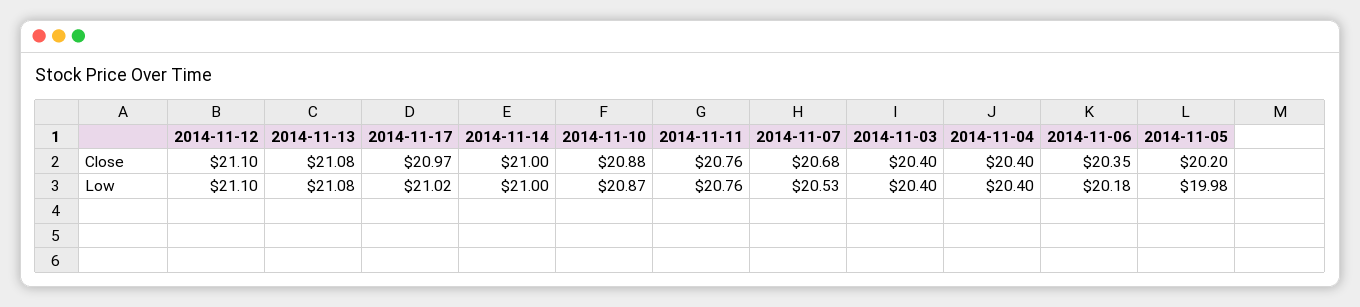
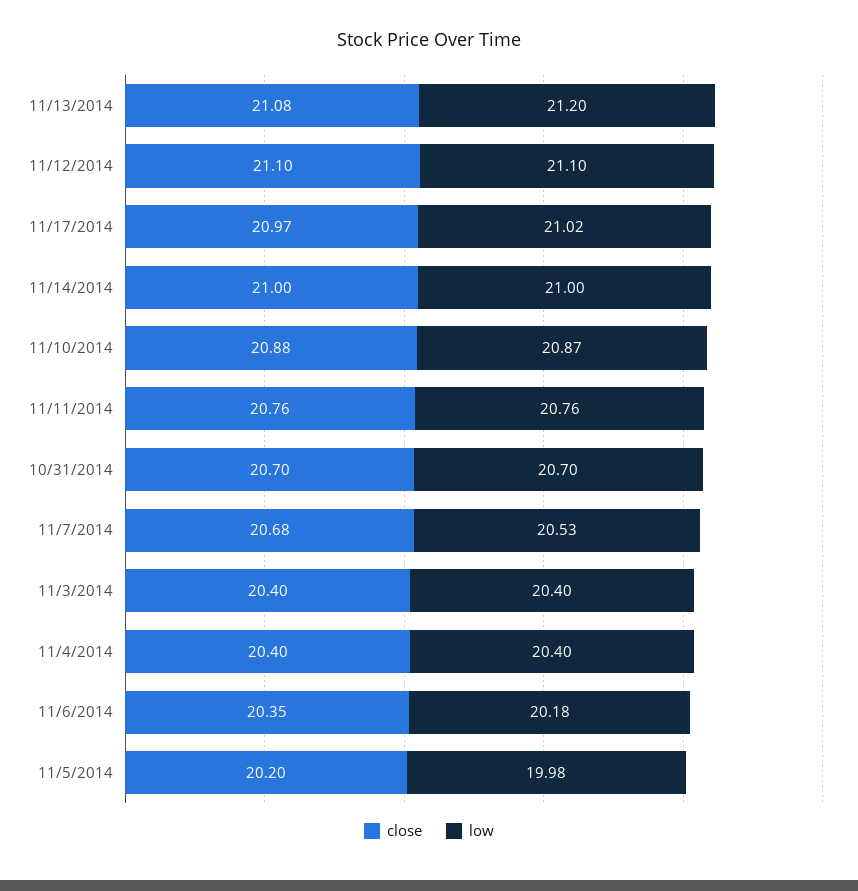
  {
    "Close": {
      "2014-11-12": 21.1,
      "2014-11-13": 21.08,
      "2014-11-17": 20.97,
      "2014-11-14": 21,
      "2014-11-10": 20.88,
      "2014-11-11": 20.76,
      "2014-11-07": 20.68,
      "2014-11-03": 20.4,
      "2014-11-04": 20.4,
      "2014-11-06": 20.35,
-     "2014-11-05": 20.2
+     "2014-11-05": 20.2,
+     "10/31/2014": 20.7
    },
    "Low": {
      "2014-11-12": 21.1,
-     "2014-11-13": 21.08,
+     "2014-11-13": 21.2,
      "2014-11-17": 21.02,
      "2014-11-14": 21,
      "2014-11-10": 20.87,
      "2014-11-11": 20.76,
      "2014-11-07": 20.53,
      "2014-11-03": 20.4,
      "2014-11-04": 20.4,
      "2014-11-06": 20.18,
-     "2014-11-05": 19.98
+     "2014-11-05": 19.98,
+     "10/31/2014": 20.7
    }
  }

